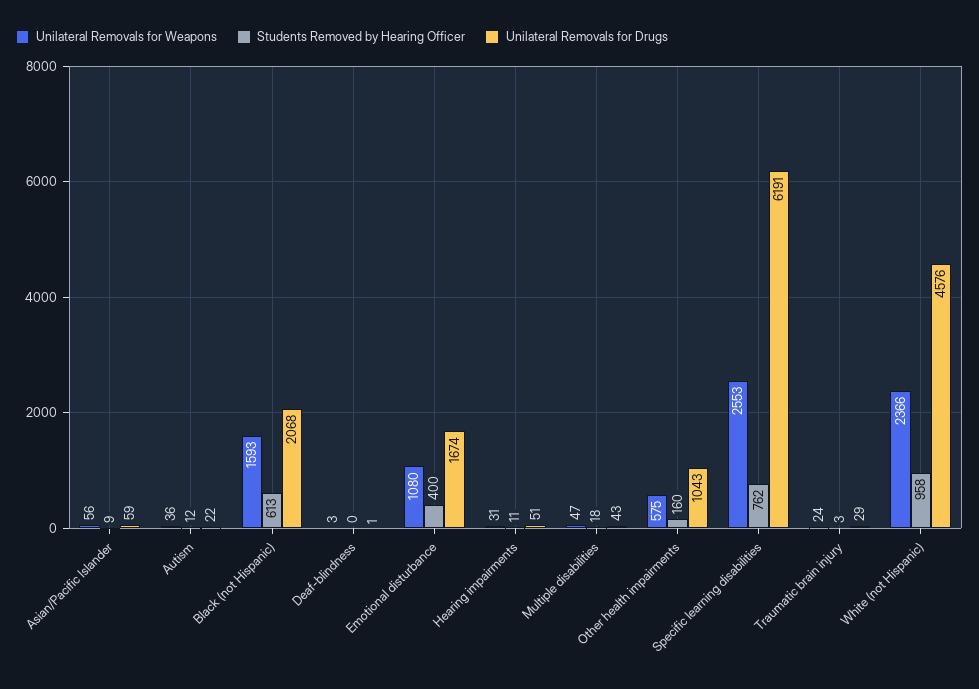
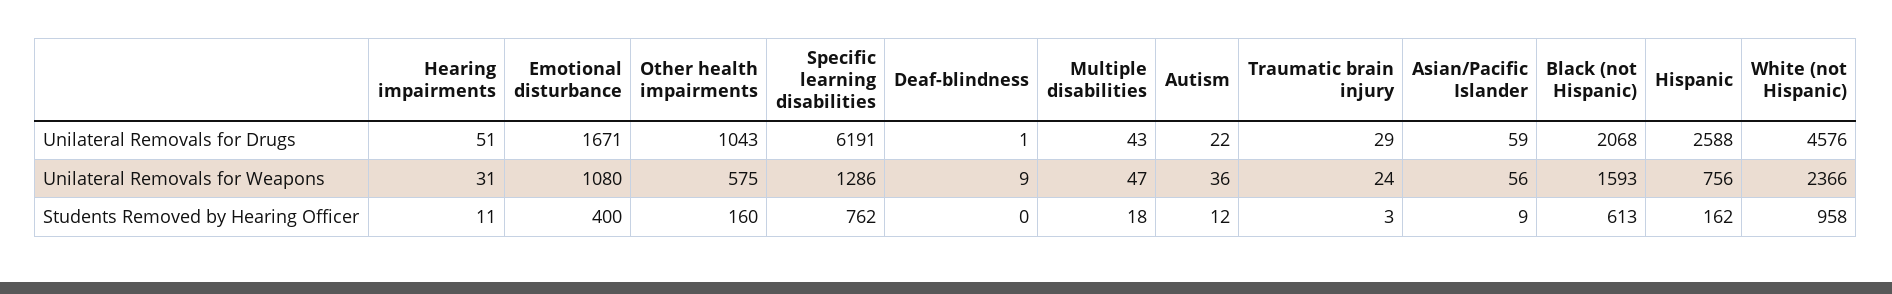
  {
    "Unilateral Removals for Weapons": {
      "Asian/Pacific Islander": 56,
      "Autism": 36,
      "Black (not Hispanic)": 1593,
-     "Deaf-blindness": 3,
+     "Deaf-blindness": 9,
      "Emotional disturbance": 1080,
      "Hearing impairments": 31,
      "Multiple disabilities": 47,
      "Other health impairments": 575,
-     "Specific learning disabilities": 2553,
+     "Specific learning disabilities": 1286,
      "Traumatic brain injury": 24,
-     "White (not Hispanic)": 2366
+     "White (not Hispanic)": 2366,
+     "Hispanic": 756
    },
    "Students Removed by Hearing Officer": {
      "Asian/Pacific Islander": 9,
      "Autism": 12,
      "Black (not Hispanic)": 613,
      "Deaf-blindness": 0,
      "Emotional disturbance": 400,
      "Hearing impairments": 11,
      "Multiple disabilities": 18,
      "Other health impairments": 160,
      "Specific learning disabilities": 762,
      "Traumatic brain injury": 3,
-     "White (not Hispanic)": 958
+     "White (not Hispanic)": 958,
+     "Hispanic": 162
    },
    "Unilateral Removals for Drugs": {
      "Asian/Pacific Islander": 59,
      "Autism": 22,
      "Black (not Hispanic)": 2068,
      "Deaf-blindness": 1,
-     "Emotional disturbance": 1674,
+     "Emotional disturbance": 1671,
      "Hearing impairments": 51,
      "Multiple disabilities": 43,
      "Other health impairments": 1043,
      "Specific learning disabilities": 6191,
      "Traumatic brain injury": 29,
-     "White (not Hispanic)": 4576
+     "White (not Hispanic)": 4576,
+     "Hispanic": 2588
    }
  }

